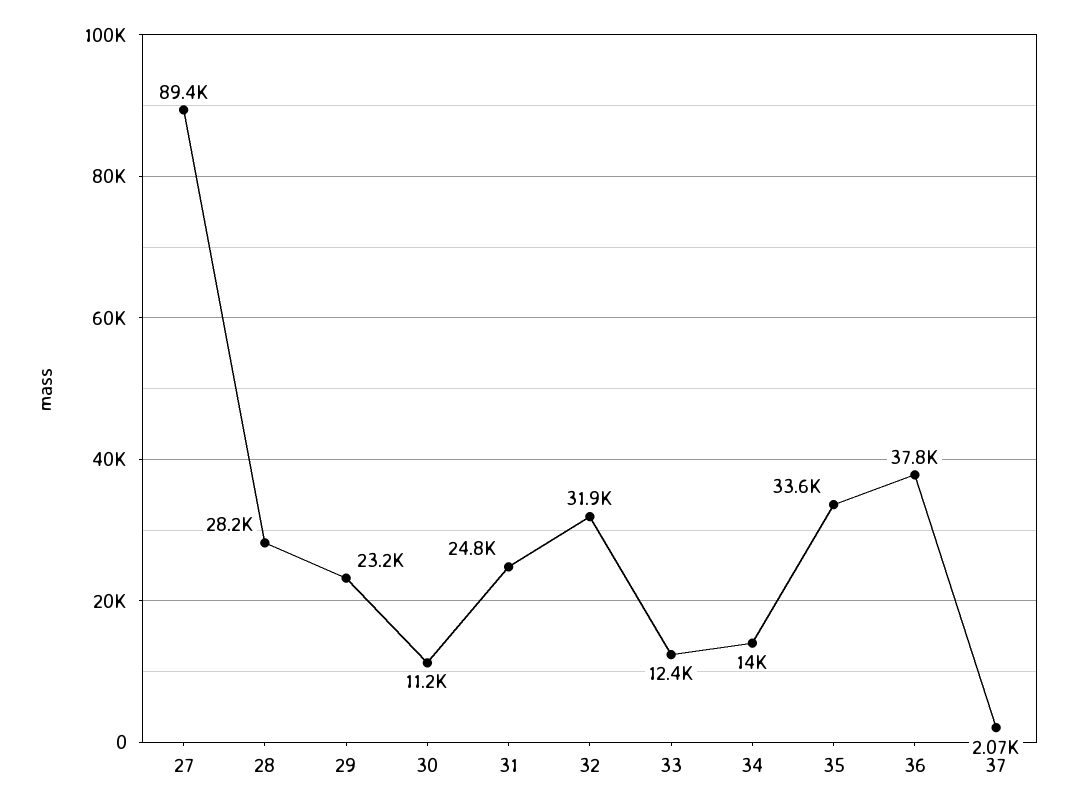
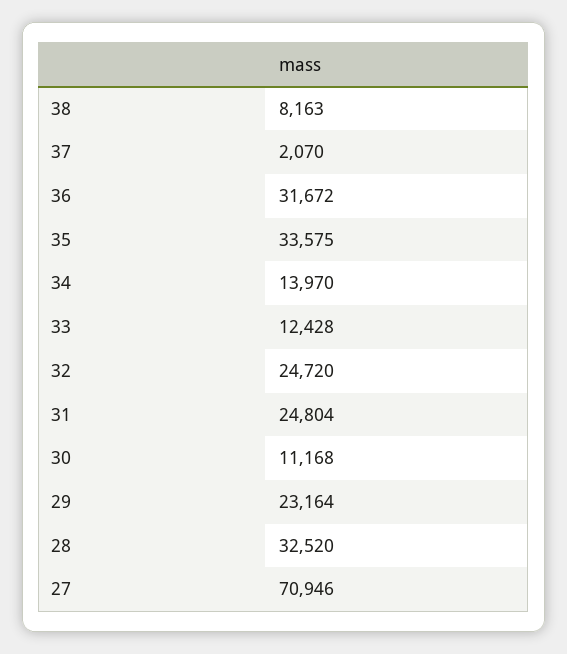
  {
-   "27": 89400,
+   "27": 70946,
-   "28": 28200,
+   "28": 32520,
    "29": 23164,
    "30": 11168,
    "31": 24804,
-   "32": 31900,
+   "32": 24720,
    "33": 12428,
    "34": 13970,
    "35": 33575,
-   "36": 37800,
+   "36": 31672,
-   "37": 2070
+   "37": 2070,
+   "38": 8163
  }

